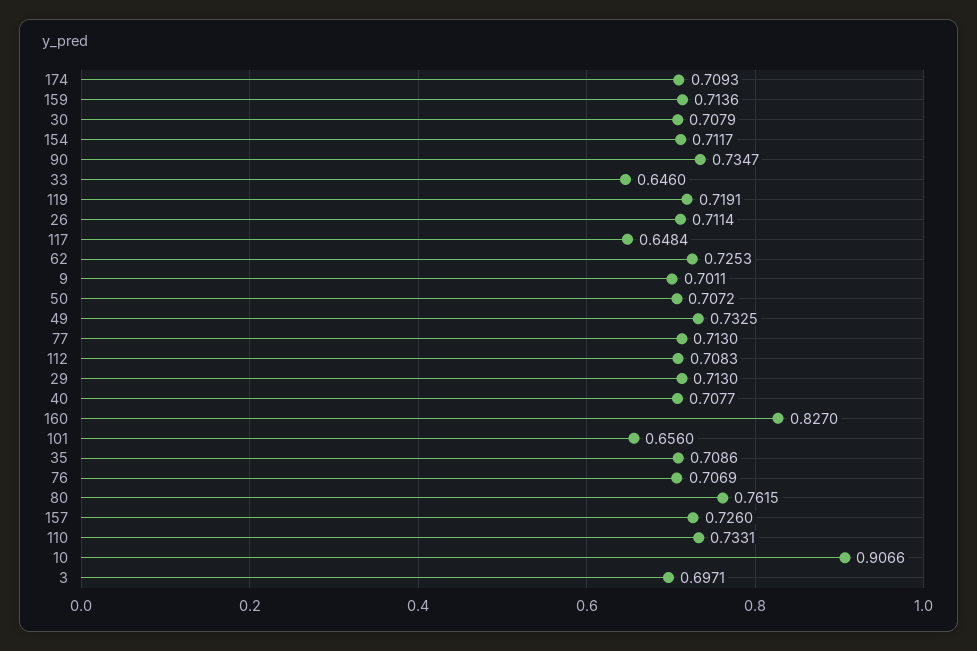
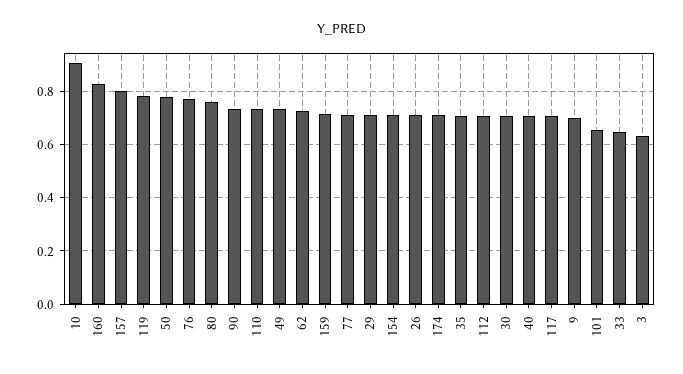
  {
    "174": 0.7093,
    "159": 0.7136,
    "30": 0.7079,
    "154": 0.7117,
    "90": 0.7347,
    "33": 0.646,
-   "119": 0.7191,
+   "119": 0.775,
    "26": 0.7114,
-   "117": 0.6484,
+   "117": 0.7,
    "62": 0.7253,
    "9": 0.7011,
-   "50": 0.7072,
+   "50": 0.775,
    "49": 0.7325,
    "77": 0.713,
    "112": 0.7083,
    "29": 0.713,
    "40": 0.7077,
    "160": 0.827,
    "101": 0.656,
    "35": 0.7086,
-   "76": 0.7069,
+   "76": 0.775,
    "80": 0.7615,
-   "157": 0.726,
+   "157": 0.8,
    "110": 0.7331,
    "10": 0.9066,
-   "3": 0.6971
+   "3": 0.625
  }

